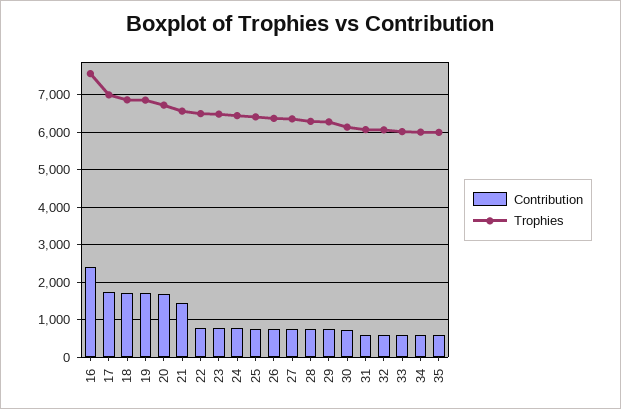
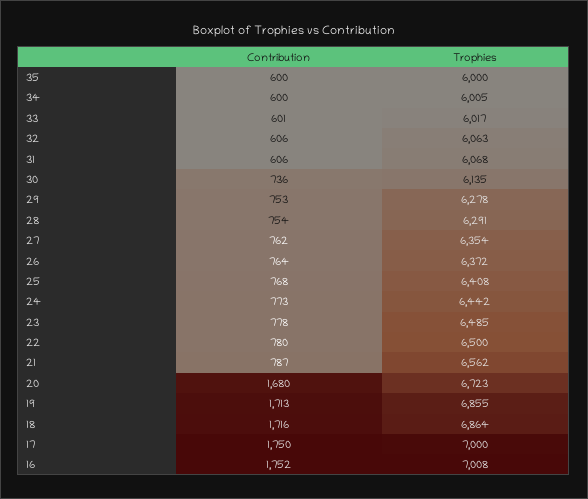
  {
    "Contribution": {
-     "16": 2400,
+     "16": 1752,
      "17": 1750,
      "18": 1716,
      "19": 1713,
      "20": 1680,
-     "21": 1400,
+     "21": 787,
      "22": 780,
      "23": 778,
      "24": 773,
      "25": 768,
      "26": 764,
      "27": 762,
      "28": 754,
      "29": 753,
      "30": 736,
      "31": 606,
      "32": 606,
      "33": 601,
      "34": 600,
      "35": 600
    },
    "Trophies": {
-     "16": 7600,
+     "16": 7008,
      "17": 7000,
      "18": 6864,
      "19": 6855,
      "20": 6723,
      "21": 6562,
      "22": 6500,
      "23": 6485,
      "24": 6442,
      "25": 6408,
      "26": 6372,
      "27": 6354,
      "28": 6291,
      "29": 6278,
      "30": 6135,
      "31": 6068,
      "32": 6063,
      "33": 6017,
      "34": 6005,
      "35": 6000
    }
  }

